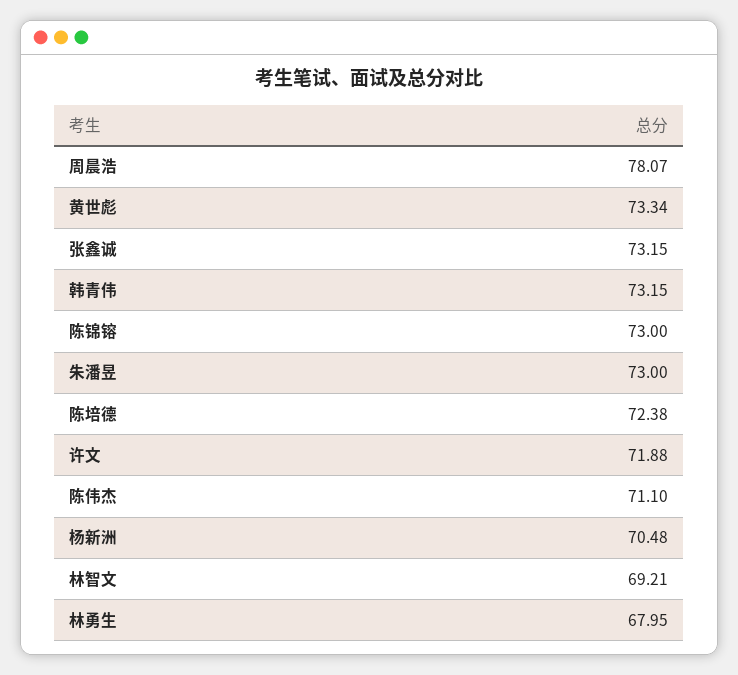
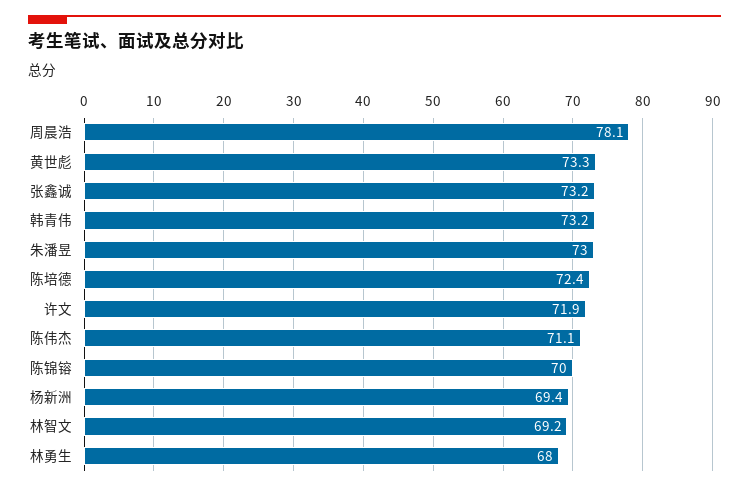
  {
    "周晨浩": 78.07,
    "黄世彪": 73.34,
    "张鑫诚": 73.15,
    "韩青伟": 73.15,
-   "陈锦镕": 73,
+   "陈锦镕": 70,
    "朱潘昱": 73,
    "陈培德": 72.38,
    "许文": 71.88,
    "陈伟杰": 71.1,
-   "杨新洲": 70.48,
+   "杨新洲": 69.4,
    "林智文": 69.21,
    "林勇生": 67.95
  }

